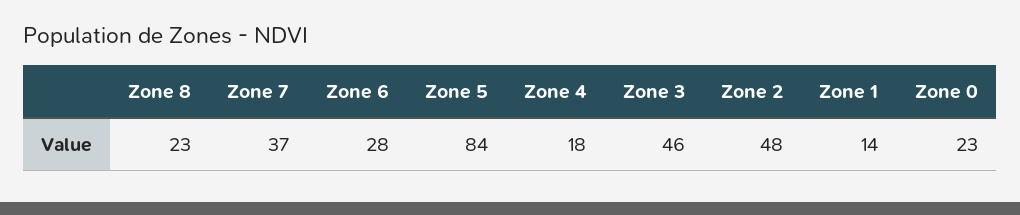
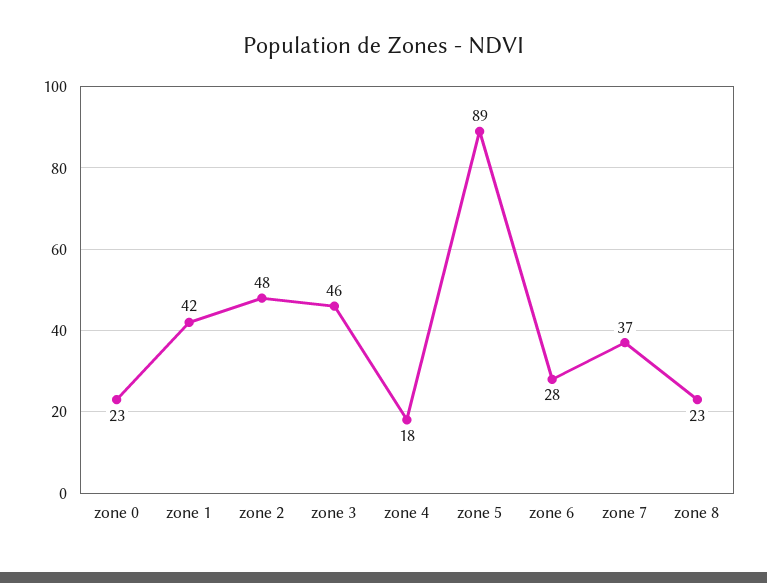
  {
    "Zone 8": 23,
    "Zone 7": 37,
    "Zone 6": 28,
-   "Zone 5": 84,
+   "Zone 5": 89,
    "Zone 4": 18,
    "Zone 3": 46,
    "Zone 2": 48,
-   "Zone 1": 14,
+   "Zone 1": 42,
    "Zone 0": 23
  }

